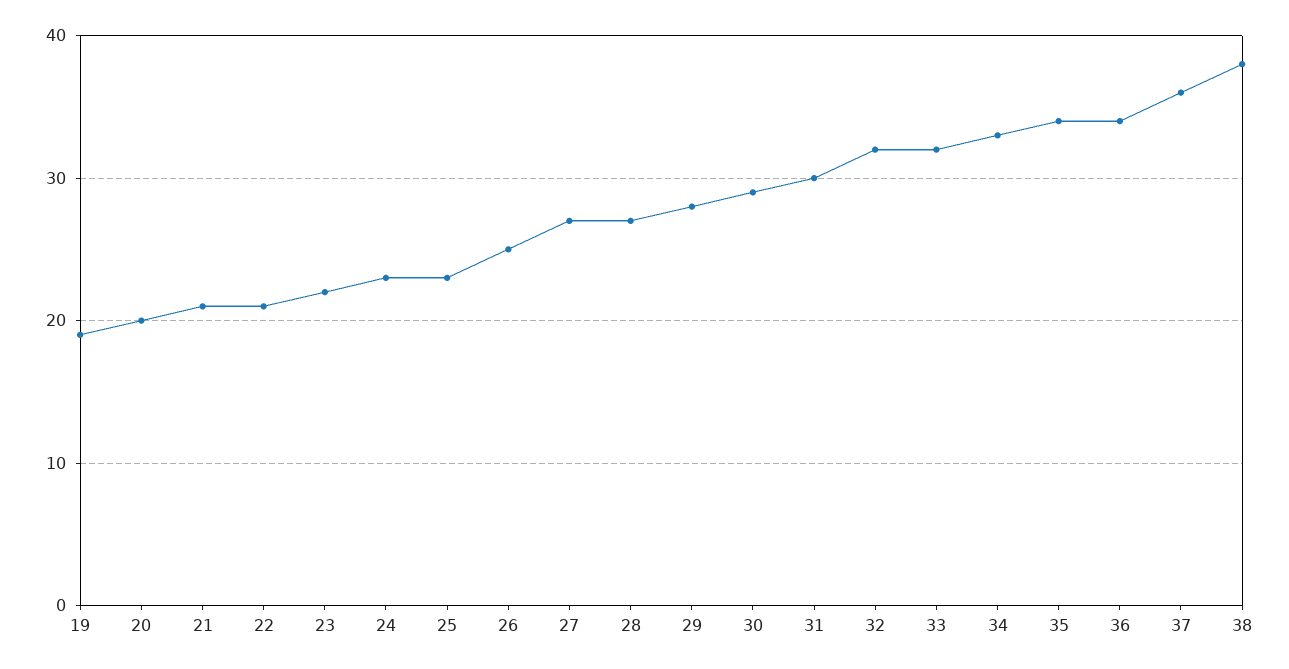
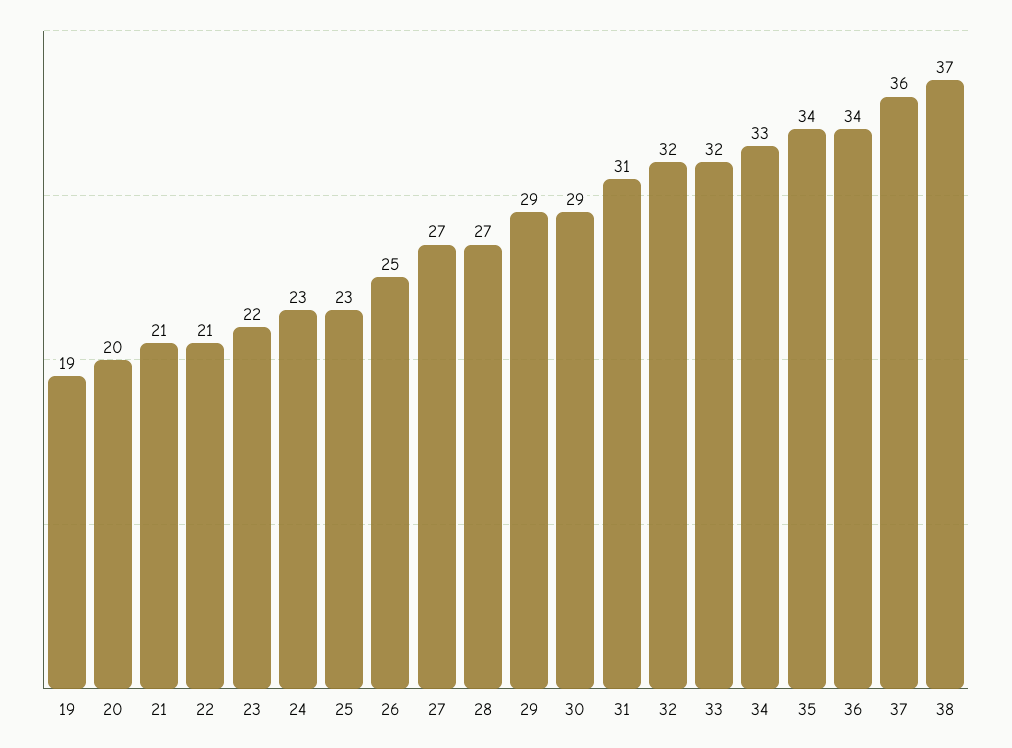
  {
    "19": 19,
    "20": 20,
    "21": 21,
    "22": 21,
    "23": 22,
    "24": 23,
    "25": 23,
    "26": 25,
    "27": 27,
    "28": 27,
-   "29": 28,
+   "29": 29,
    "30": 29,
-   "31": 30,
+   "31": 31,
    "32": 32,
    "33": 32,
    "34": 33,
    "35": 34,
    "36": 34,
    "37": 36,
-   "38": 38
+   "38": 37
  }

